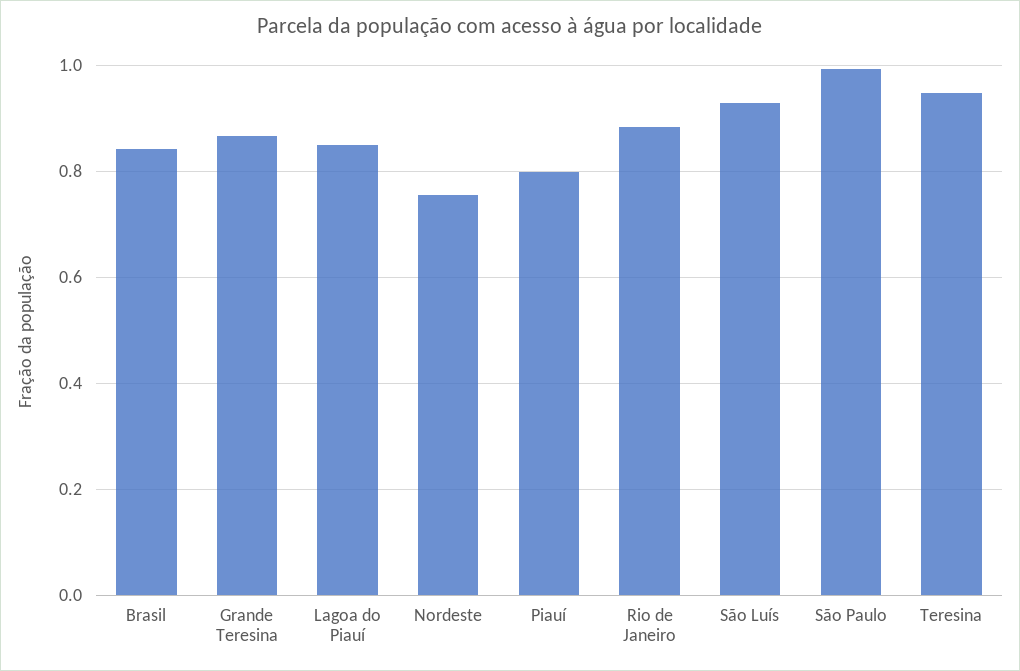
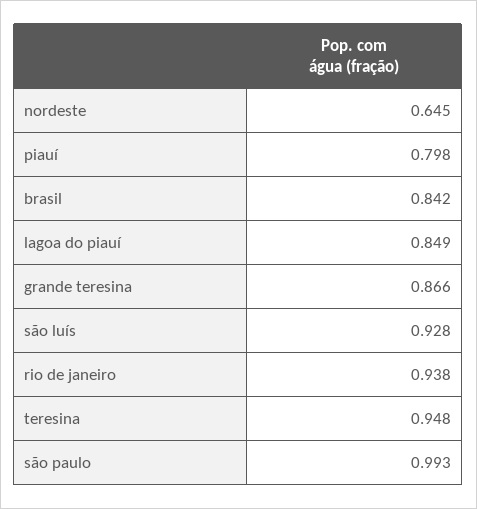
  {
    "Brasil": 0.842,
    "Grande Teresina": 0.866,
    "Lagoa do Piauí": 0.849,
-   "Nordeste": 0.76,
+   "Nordeste": 0.645,
    "Piauí": 0.798,
-   "Rio de Janeiro": 0.88,
+   "Rio de Janeiro": 0.938,
    "São Luís": 0.928,
    "São Paulo": 0.993,
    "Teresina": 0.948
  }

